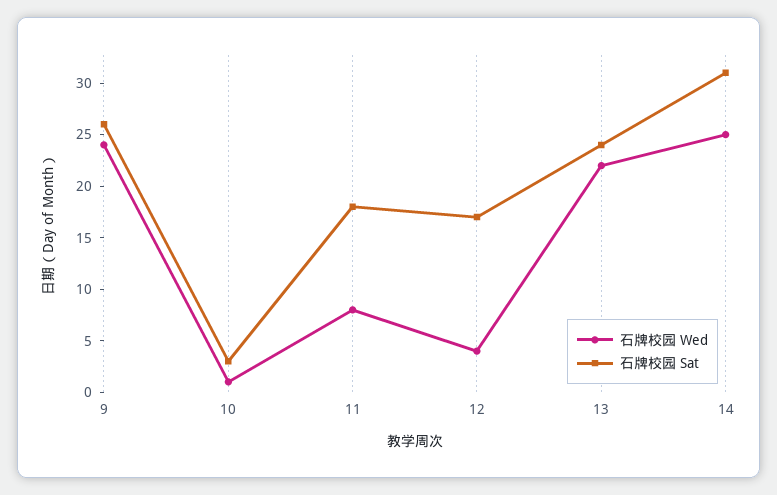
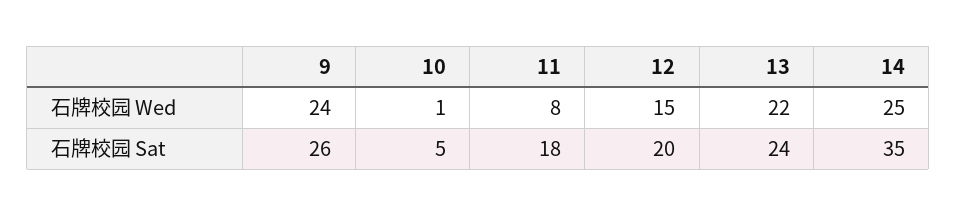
  {
    "石牌校园 Wed": {
      "9": 24,
      "10": 1,
      "11": 8,
-     "12": 4,
+     "12": 15,
      "13": 22,
      "14": 25
    },
    "石牌校园 Sat": {
      "9": 26,
-     "10": 3,
+     "10": 5,
      "11": 18,
-     "12": 17,
+     "12": 20,
      "13": 24,
-     "14": 31
+     "14": 35
    }
  }

